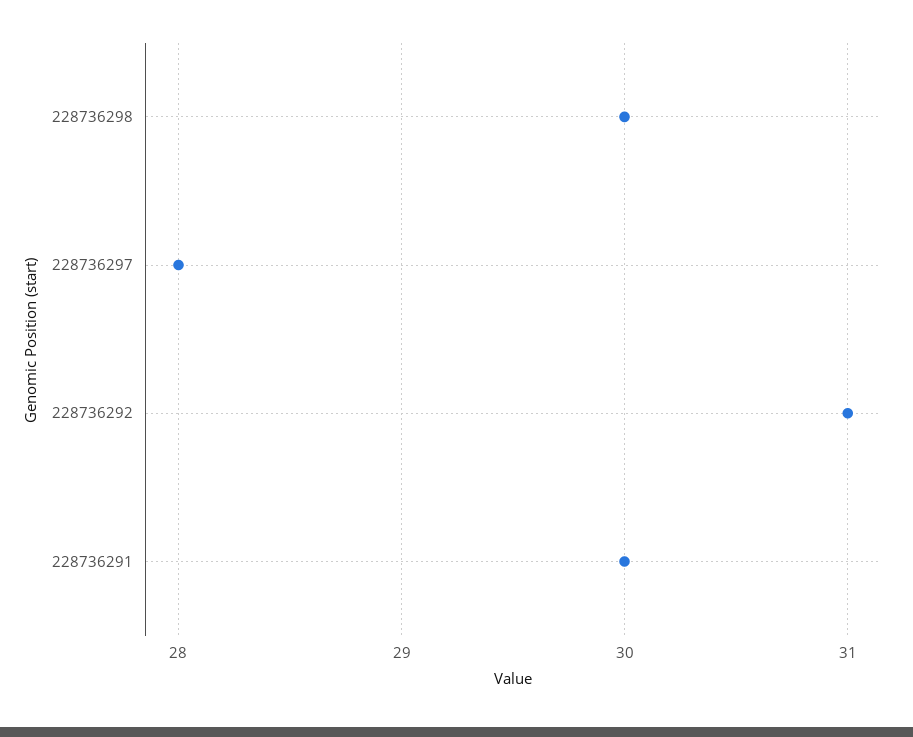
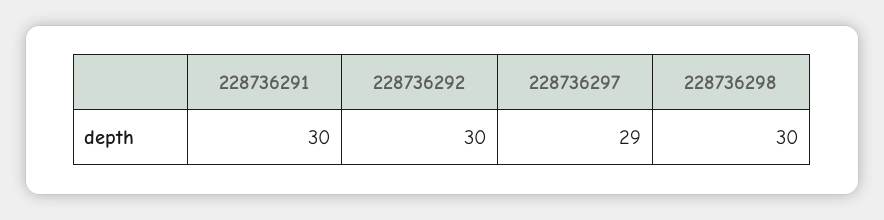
  {
    "228736298": 30,
-   "228736297": 28,
+   "228736297": 29,
-   "228736292": 31,
+   "228736292": 30,
    "228736291": 30
  }

